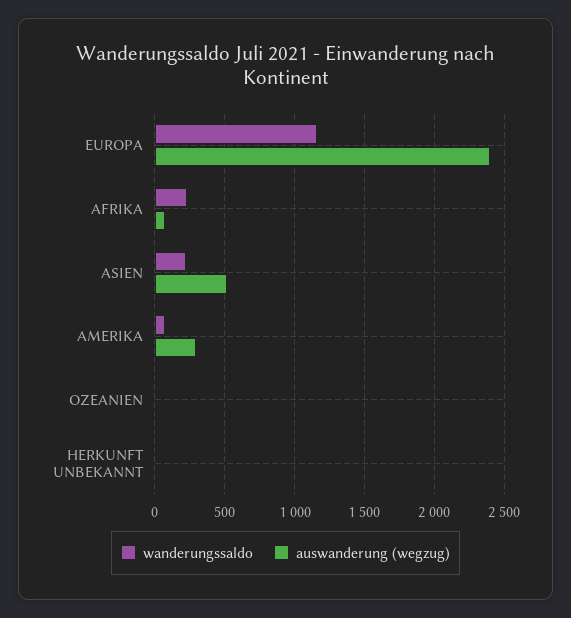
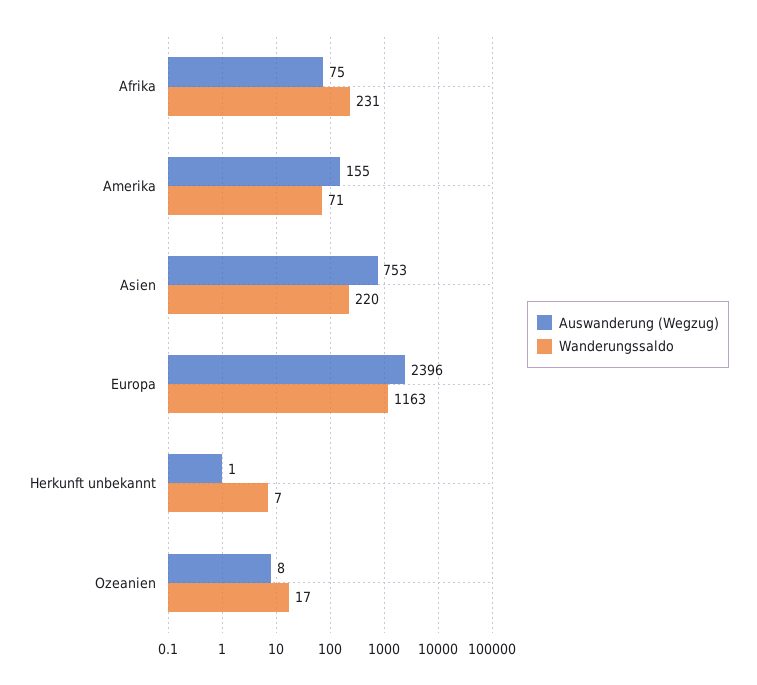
  {
    "wanderungssaldo": {
      "EUROPA": 1163,
      "AFRIKA": 231,
      "ASIEN": 220,
      "AMERIKA": 71,
      "OZEANIEN": 17,
      "HERKUNFT UNBEKANNT": 7
    },
    "auswanderung (wegzug)": {
      "EUROPA": 2396,
      "AFRIKA": 75,
-     "ASIEN": 500,
+     "ASIEN": 753,
-     "AMERIKA": 300,
+     "AMERIKA": 155,
      "OZEANIEN": 8,
      "HERKUNFT UNBEKANNT": 1
    }
  }

